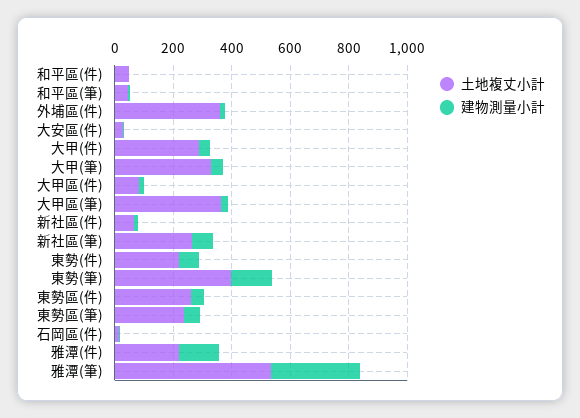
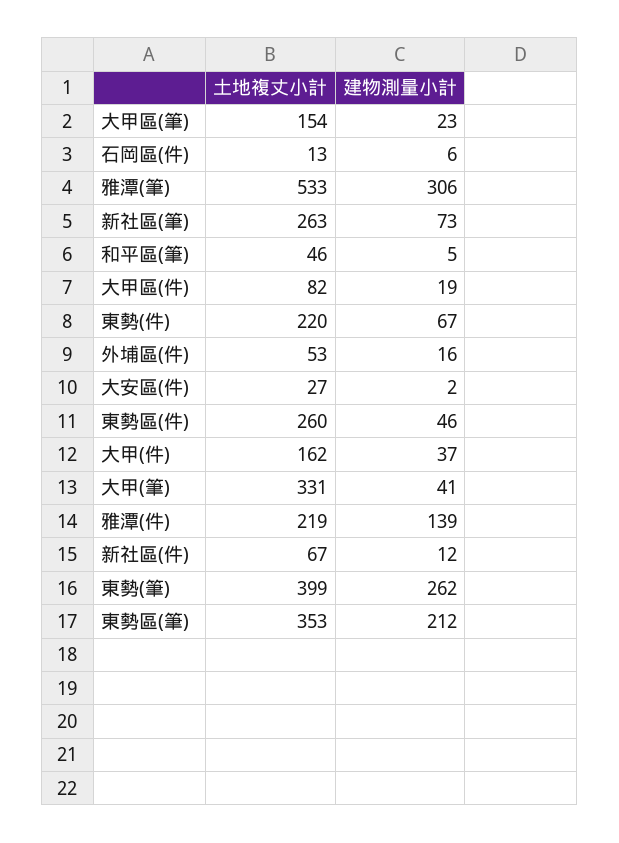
  {
    "土地複丈小計": {
-     "和平區(件)": 50,
      "和平區(筆)": 46,
-     "外埔區(件)": 350,
+     "外埔區(件)": 53,
      "大安區(件)": 27,
-     "大甲(件)": 300,
+     "大甲(件)": 162,
      "大甲(筆)": 331,
      "大甲區(件)": 82,
-     "大甲區(筆)": 350,
+     "大甲區(筆)": 154,
      "新社區(件)": 67,
      "新社區(筆)": 263,
      "東勢(件)": 220,
      "東勢(筆)": 399,
      "東勢區(件)": 260,
-     "東勢區(筆)": 250,
+     "東勢區(筆)": 353,
      "石岡區(件)": 13,
      "雅潭(件)": 219,
      "雅潭(筆)": 533
    },
    "建物測量小計": {
-     "和平區(件)": 0,
      "和平區(筆)": 5,
      "外埔區(件)": 16,
      "大安區(件)": 2,
      "大甲(件)": 37,
      "大甲(筆)": 41,
      "大甲區(件)": 19,
      "大甲區(筆)": 23,
      "新社區(件)": 12,
      "新社區(筆)": 73,
      "東勢(件)": 67,
-     "東勢(筆)": 150,
+     "東勢(筆)": 262,
      "東勢區(件)": 46,
-     "東勢區(筆)": 50,
+     "東勢區(筆)": 212,
      "石岡區(件)": 6,
      "雅潭(件)": 139,
      "雅潭(筆)": 306
    }
  }

